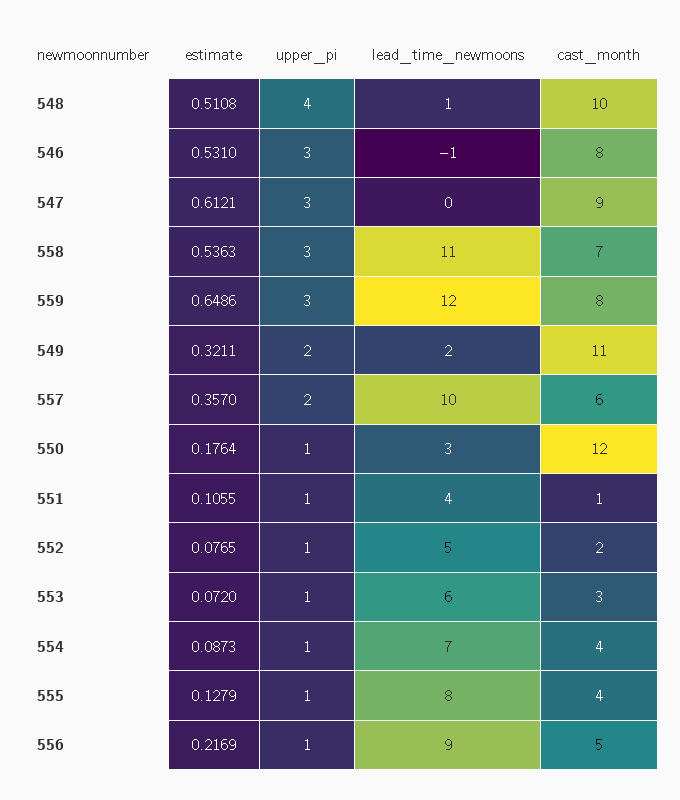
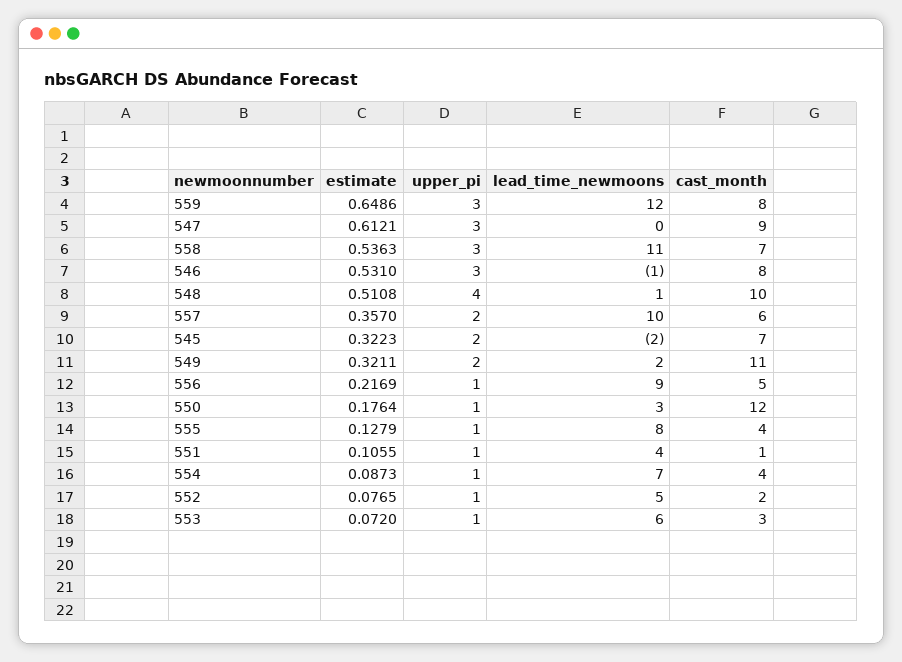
  {
    "estimate": {
      "548": 0.5108,
      "546": 0.531,
      "547": 0.6121,
      "558": 0.5363,
      "559": 0.6486,
      "549": 0.3211,
      "557": 0.357,
      "550": 0.1764,
      "551": 0.1055,
      "552": 0.0765,
      "553": 0.072,
      "554": 0.0873,
      "555": 0.1279,
-     "556": 0.2169
+     "556": 0.2169,
+     "545": 0.3223
    },
    "upper_pi": {
      "548": 4,
      "546": 3,
      "547": 3,
      "558": 3,
      "559": 3,
      "549": 2,
      "557": 2,
      "550": 1,
      "551": 1,
      "552": 1,
      "553": 1,
      "554": 1,
      "555": 1,
-     "556": 1
+     "556": 1,
+     "545": 2
    },
    "lead_time_newmoons": {
      "548": 1,
      "546": -1,
      "547": 0,
      "558": 11,
      "559": 12,
      "549": 2,
      "557": 10,
      "550": 3,
      "551": 4,
      "552": 5,
      "553": 6,
      "554": 7,
      "555": 8,
-     "556": 9
+     "556": 9,
+     "545": -2
    },
    "cast_month": {
      "548": 10,
      "546": 8,
      "547": 9,
      "558": 7,
      "559": 8,
      "549": 11,
      "557": 6,
      "550": 12,
      "551": 1,
      "552": 2,
      "553": 3,
      "554": 4,
      "555": 4,
-     "556": 5
+     "556": 5,
+     "545": 7
    }
  }

